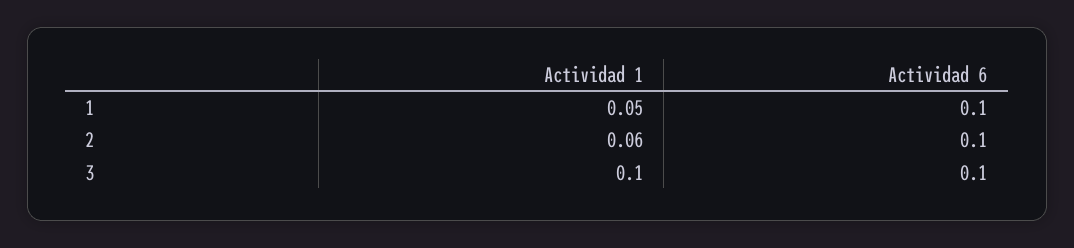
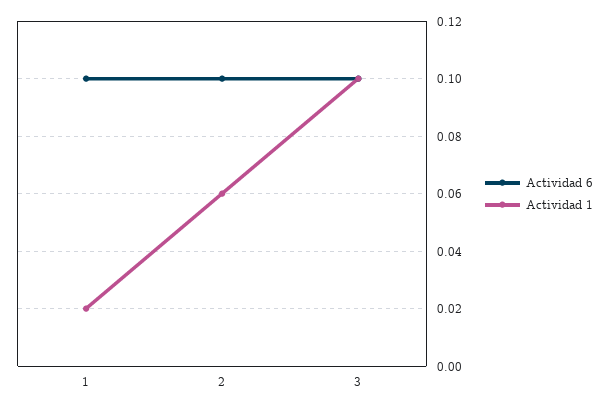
  {
    "Actividad 1": {
-     "1": 0.05,
+     "1": 0.02,
      "2": 0.06,
      "3": 0.1
    },
    "Actividad 6": {
      "1": 0.1,
      "2": 0.1,
      "3": 0.1
    }
  }

